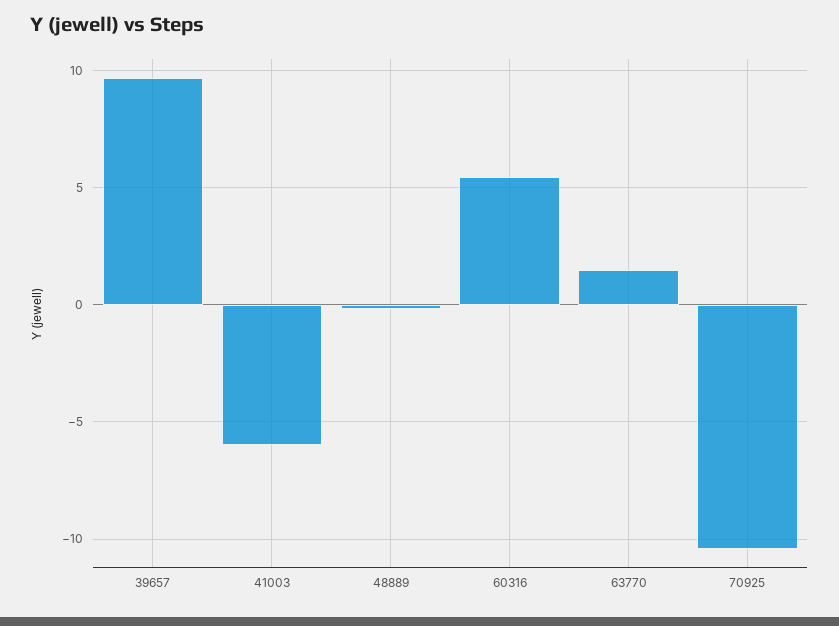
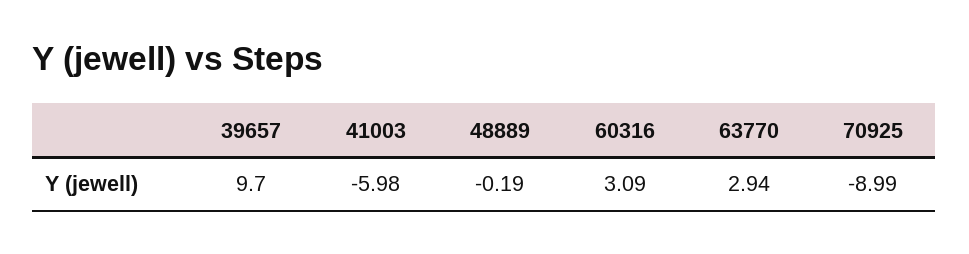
  {
    "39657": 9.7,
    "41003": -5.98,
    "48889": -0.19,
-   "60316": 5.5,
+   "60316": 3.09,
-   "63770": 1.5,
+   "63770": 2.94,
-   "70925": -10.5
+   "70925": -8.99
  }

